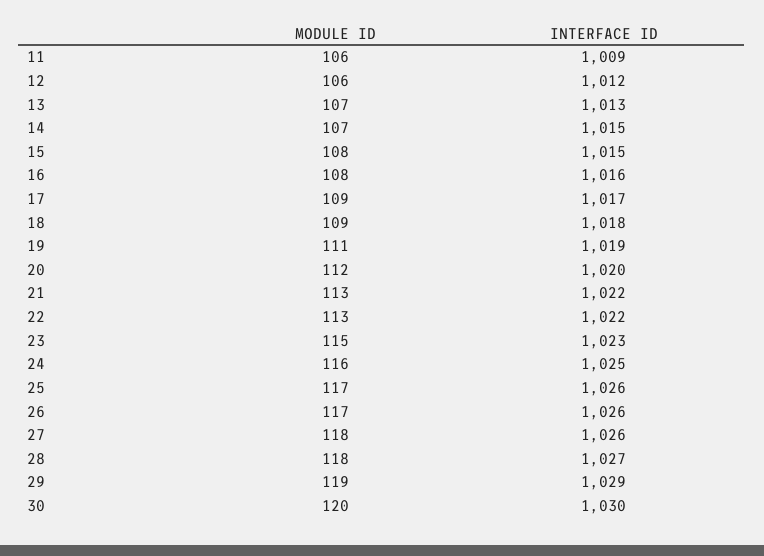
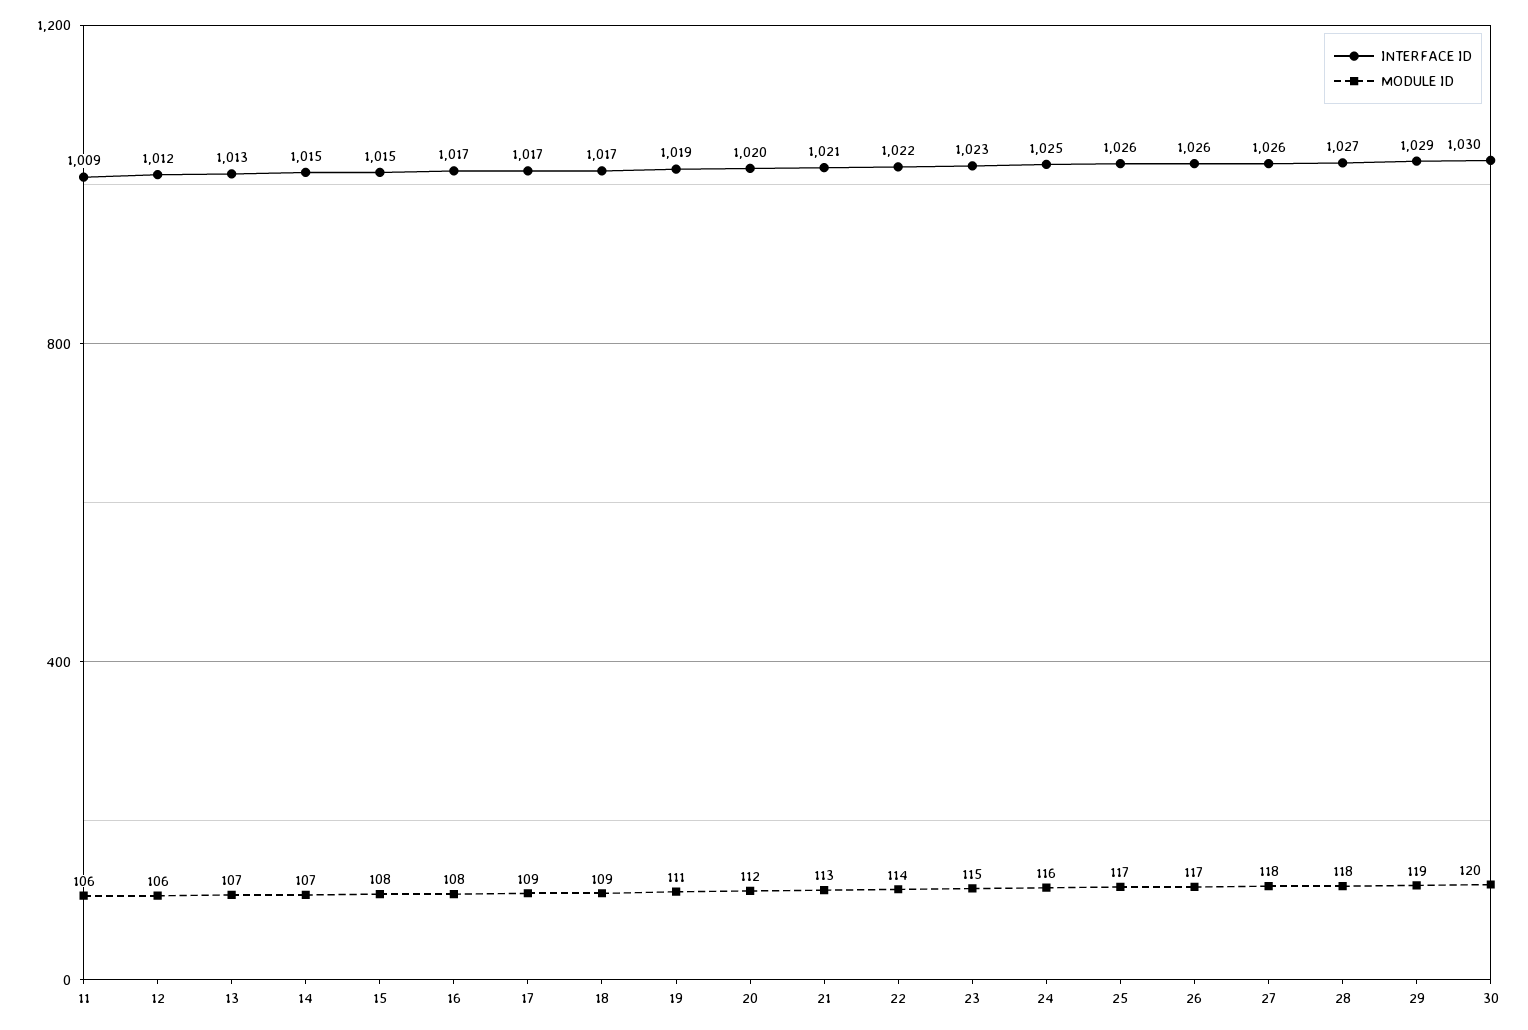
  {
    "MODULE ID": {
      "11": 106,
      "12": 106,
      "13": 107,
      "14": 107,
      "15": 108,
      "16": 108,
      "17": 109,
      "18": 109,
      "19": 111,
      "20": 112,
      "21": 113,
-     "22": 113,
+     "22": 114,
      "23": 115,
      "24": 116,
      "25": 117,
      "26": 117,
      "27": 118,
      "28": 118,
      "29": 119,
      "30": 120
    },
    "INTERFACE ID": {
      "11": 1009,
      "12": 1012,
      "13": 1013,
      "14": 1015,
      "15": 1015,
-     "16": 1016,
+     "16": 1017,
      "17": 1017,
-     "18": 1018,
+     "18": 1017,
      "19": 1019,
      "20": 1020,
-     "21": 1022,
+     "21": 1021,
      "22": 1022,
      "23": 1023,
      "24": 1025,
      "25": 1026,
      "26": 1026,
      "27": 1026,
      "28": 1027,
      "29": 1029,
      "30": 1030
    }
  }

